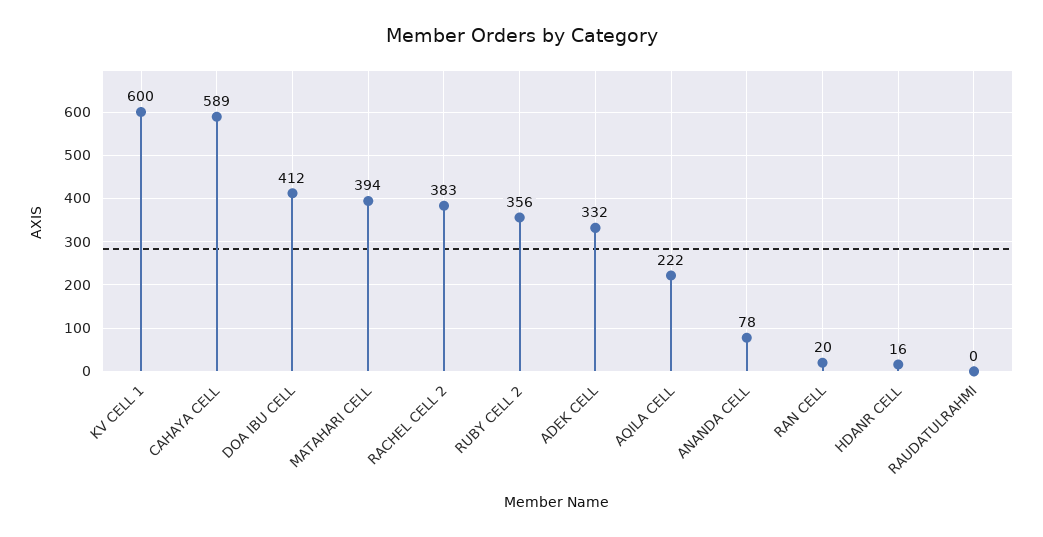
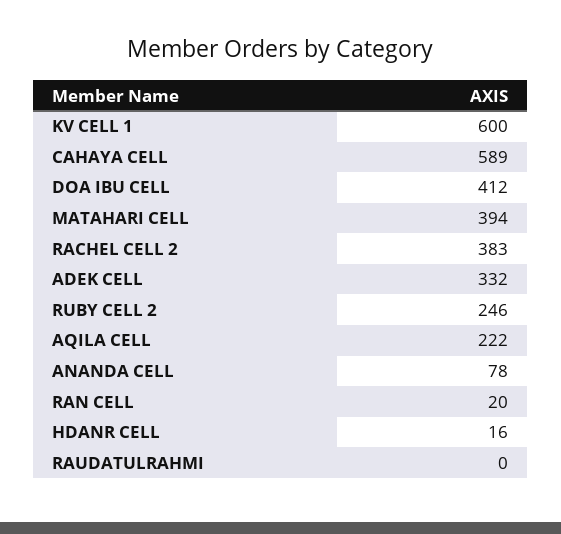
  {
    "KV CELL 1": 600,
    "CAHAYA CELL": 589,
    "DOA IBU CELL": 412,
    "MATAHARI CELL": 394,
    "RACHEL CELL 2": 383,
-   "RUBY CELL 2": 356,
+   "RUBY CELL 2": 246,
    "ADEK CELL": 332,
    "AQILA CELL": 222,
    "ANANDA CELL": 78,
    "RAN CELL": 20,
    "HDANR CELL": 16,
    "RAUDATULRAHMI": 0
  }

